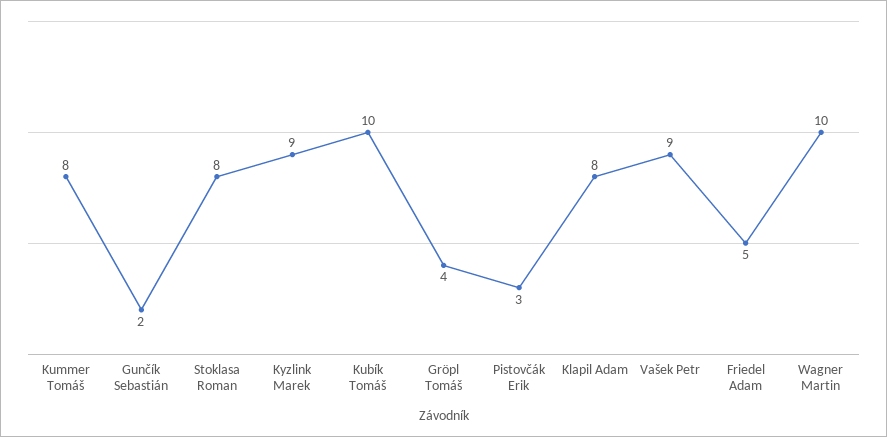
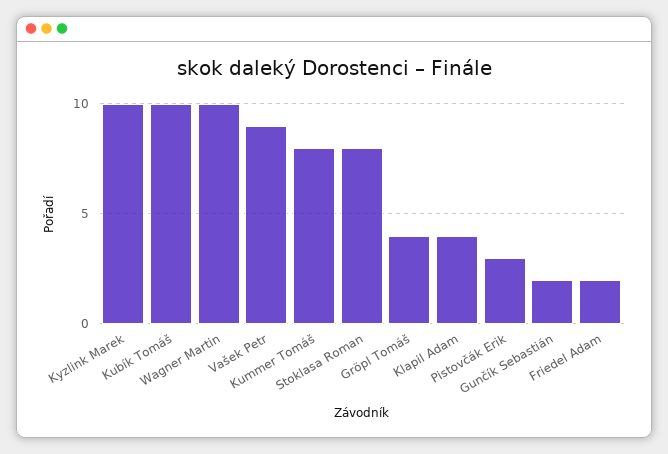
  {
    "Kummer Tomáš": 8,
    "Gunčík Sebastián": 2,
    "Stoklasa Roman": 8,
-   "Kyzlink Marek": 9,
+   "Kyzlink Marek": 10,
    "Kubík Tomáš": 10,
    "Gröpl Tomáš": 4,
    "Pistovčák Erik": 3,
-   "Klapil Adam": 8,
+   "Klapil Adam": 4,
    "Vašek Petr": 9,
-   "Friedel Adam": 5,
+   "Friedel Adam": 2,
    "Wagner Martin": 10
  }

